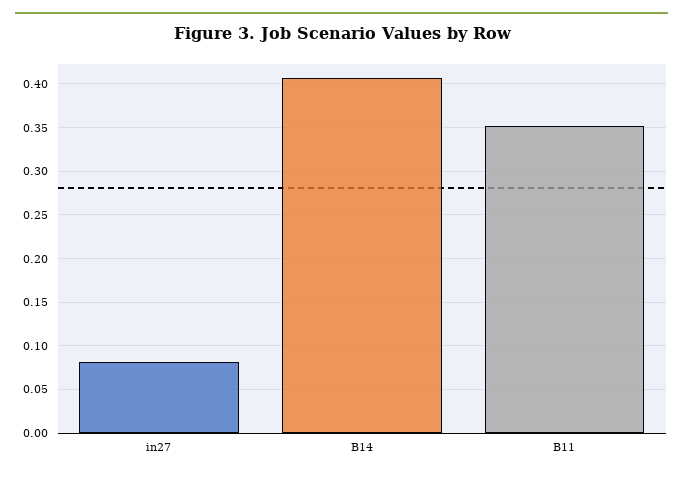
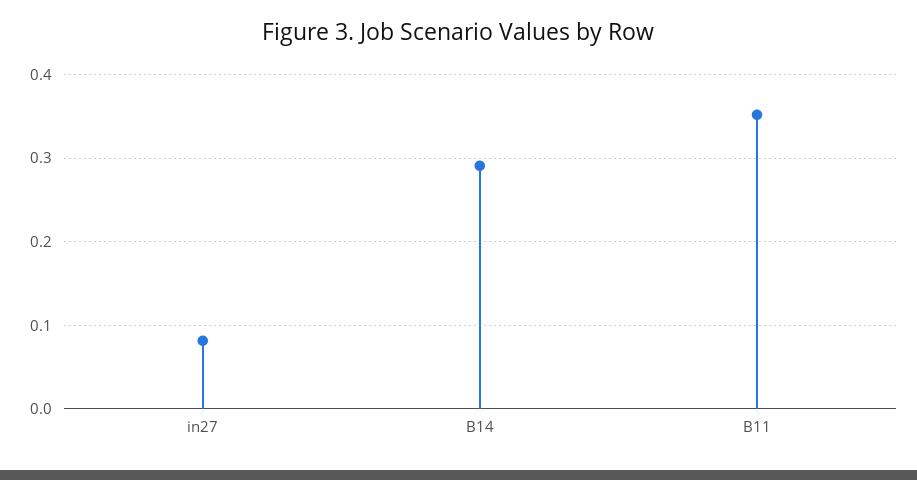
  {
    "in27": 0.08,
-   "B14": 0.41,
+   "B14": 0.29,
    "B11": 0.35
  }

